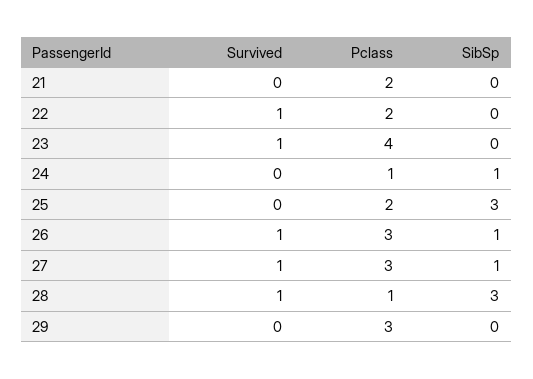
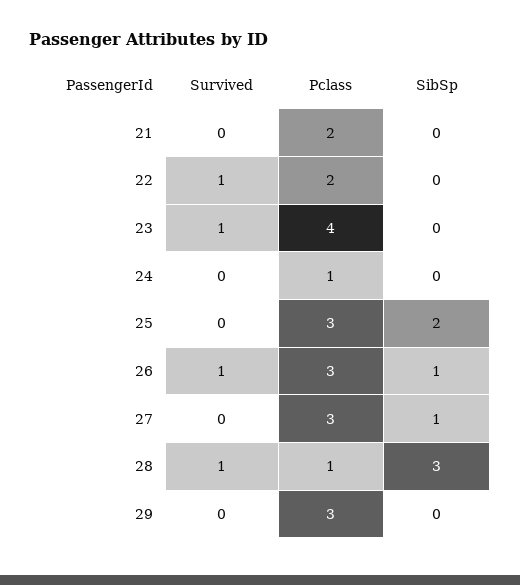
  {
    "Survived": {
      "21": 0,
      "22": 1,
      "23": 1,
      "24": 0,
      "25": 0,
      "26": 1,
-     "27": 1,
+     "27": 0,
      "28": 1,
      "29": 0
    },
    "Pclass": {
      "21": 2,
      "22": 2,
      "23": 4,
      "24": 1,
-     "25": 2,
+     "25": 3,
      "26": 3,
      "27": 3,
      "28": 1,
      "29": 3
    },
    "SibSp": {
      "21": 0,
      "22": 0,
      "23": 0,
-     "24": 1,
+     "24": 0,
-     "25": 3,
+     "25": 2,
      "26": 1,
      "27": 1,
      "28": 3,
      "29": 0
    }
  }

